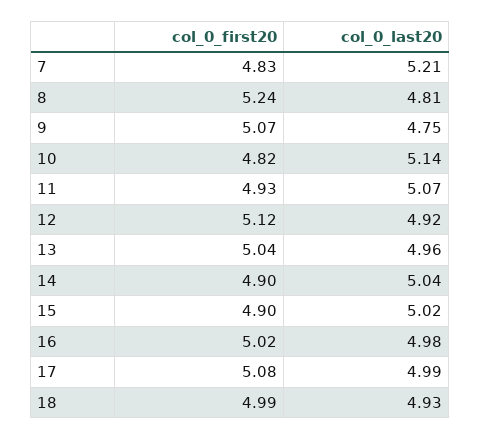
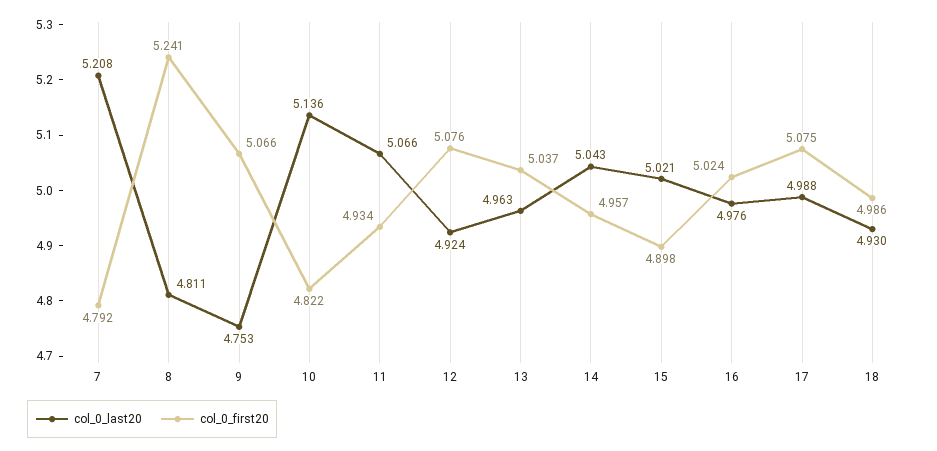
  {
    "col_0_first20": {
-     "7": 4.83,
+     "7": 4.792,
      "8": 5.241,
      "9": 5.066,
      "10": 4.822,
      "11": 4.934,
-     "12": 5.12,
+     "12": 5.076,
      "13": 5.037,
-     "14": 4.9,
+     "14": 4.957,
      "15": 4.898,
      "16": 5.024,
      "17": 5.075,
      "18": 4.986
    },
    "col_0_last20": {
      "7": 5.208,
      "8": 4.811,
      "9": 4.753,
      "10": 5.136,
      "11": 5.066,
      "12": 4.924,
      "13": 4.963,
      "14": 5.043,
      "15": 5.021,
      "16": 4.976,
      "17": 4.988,
      "18": 4.93
    }
  }

